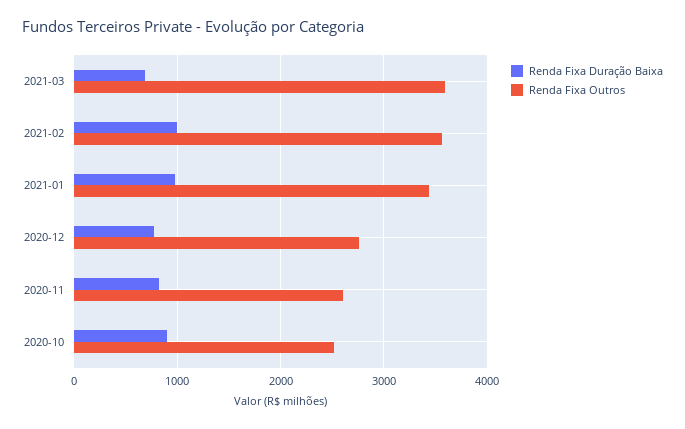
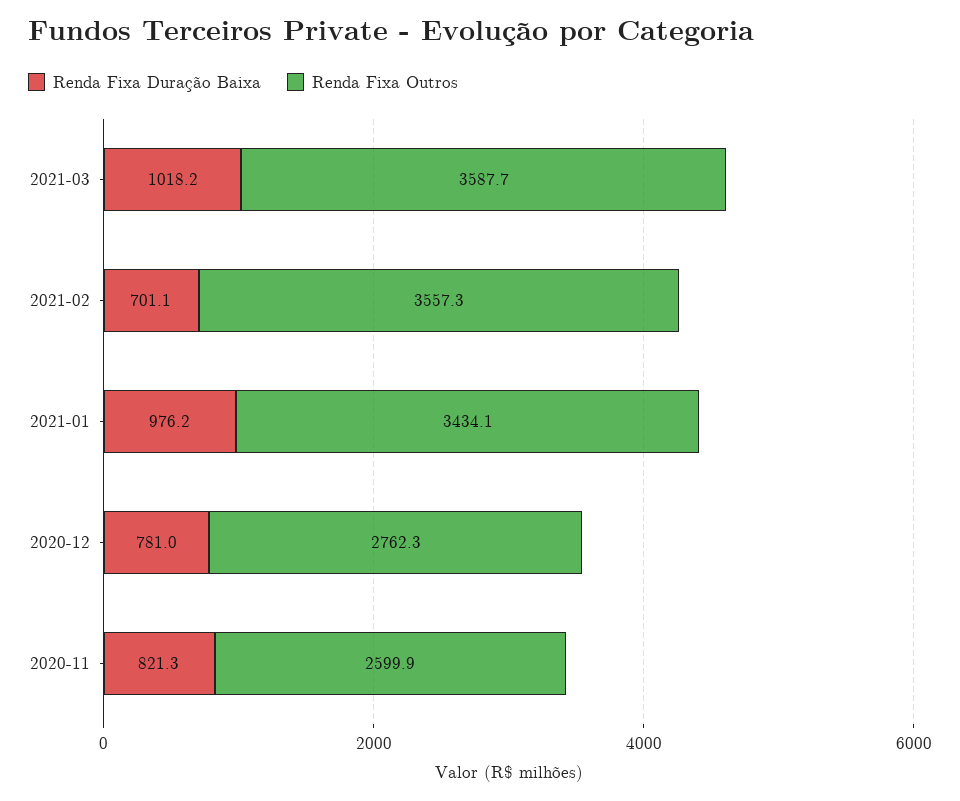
  {
    "Renda Fixa Duração Baixa": {
-     "2021-03": 700,
+     "2021-03": 1018.2,
-     "2021-02": 1000,
+     "2021-02": 701.1,
      "2021-01": 976.2,
      "2020-12": 781,
-     "2020-11": 821.3,
+     "2020-11": 821.3
-     "2020-10": 900
    },
    "Renda Fixa Outros": {
      "2021-03": 3587.7,
      "2021-02": 3557.3,
      "2021-01": 3434.1,
      "2020-12": 2762.3,
-     "2020-11": 2599.9,
+     "2020-11": 2599.9
-     "2020-10": 2500
    }
  }

